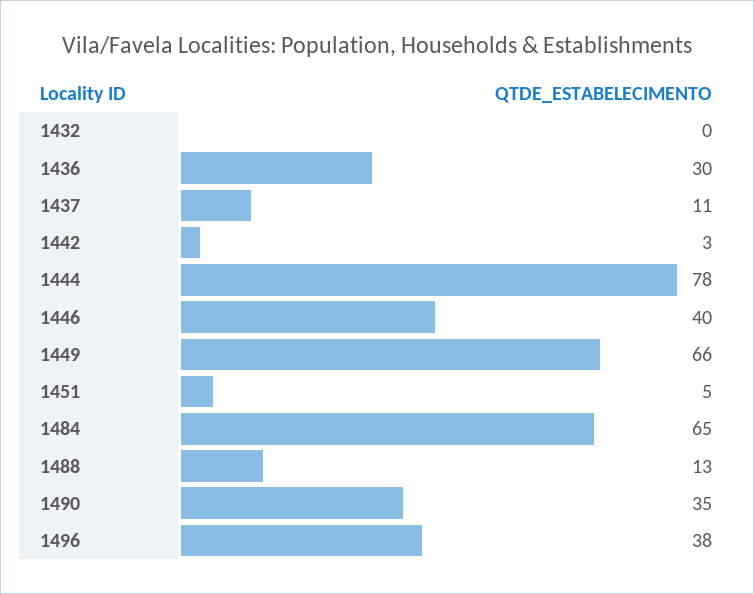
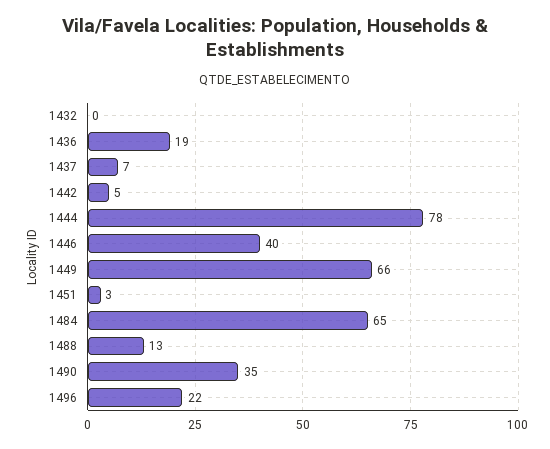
  {
    "1432": 0,
-   "1436": 30,
+   "1436": 19,
-   "1437": 11,
+   "1437": 7,
-   "1442": 3,
+   "1442": 5,
    "1444": 78,
    "1446": 40,
    "1449": 66,
-   "1451": 5,
+   "1451": 3,
    "1484": 65,
    "1488": 13,
    "1490": 35,
-   "1496": 38
+   "1496": 22
  }

